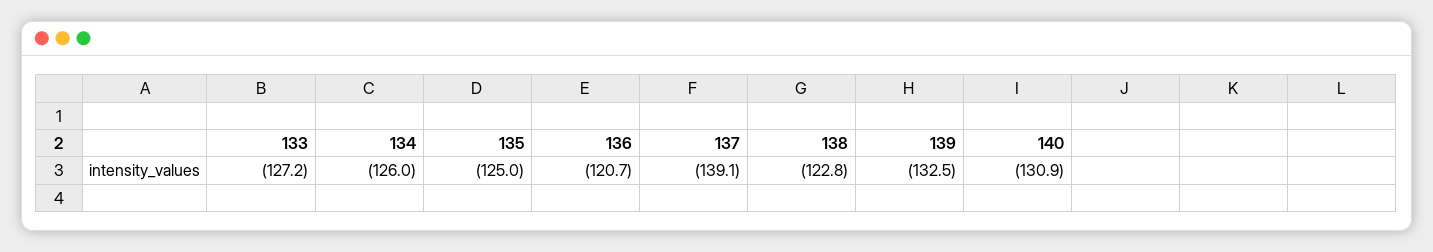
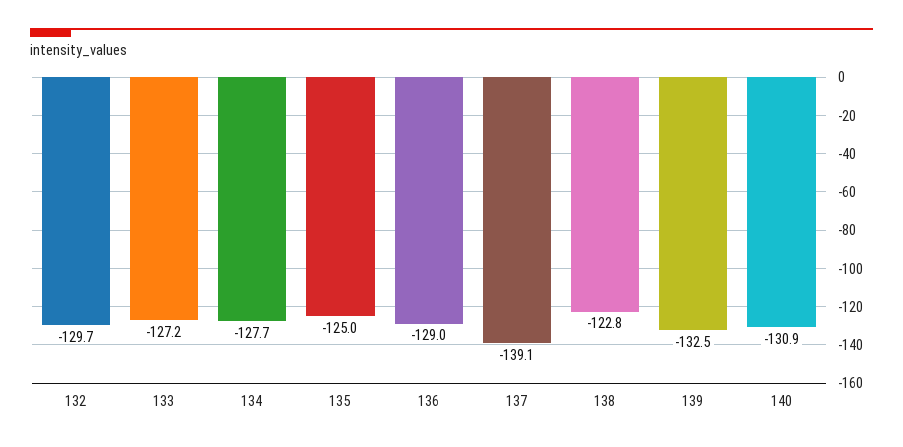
  {
    "133": -127.2,
-   "134": -126,
+   "134": -127.7,
    "135": -125,
-   "136": -120.7,
+   "136": -129,
    "137": -139.1,
    "138": -122.8,
    "139": -132.5,
-   "140": -130.9
+   "140": -130.9,
+   "132": -129.7
  }

